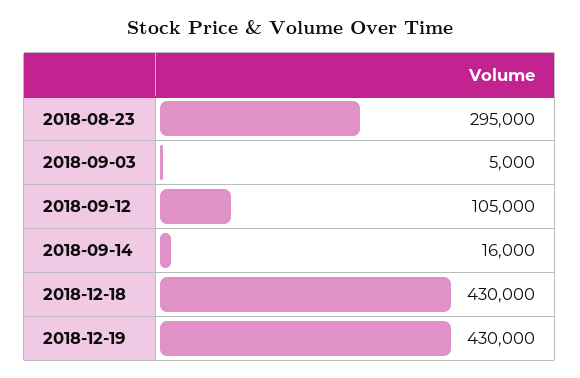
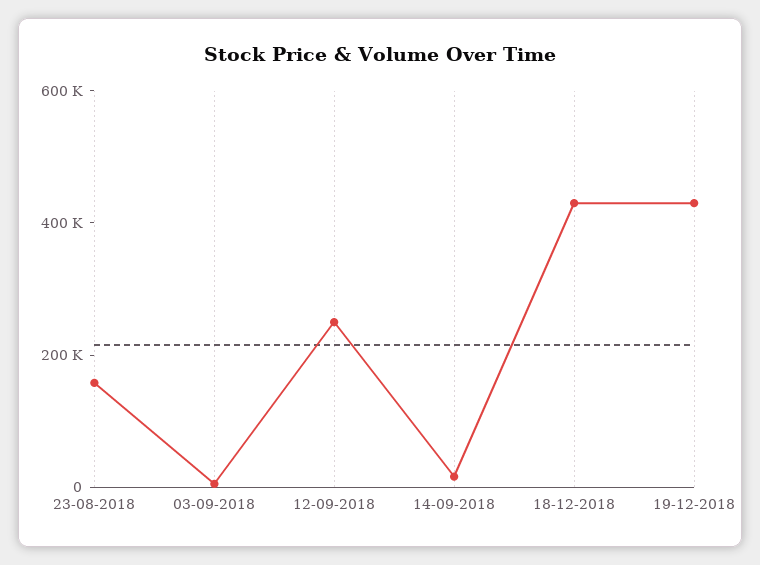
  {
-   "2018-08-23": 295000,
+   "2018-08-23": 150000,
    "2018-09-03": 5000,
-   "2018-09-12": 105000,
+   "2018-09-12": 250000,
    "2018-09-14": 16000,
    "2018-12-18": 430000,
    "2018-12-19": 430000
  }

